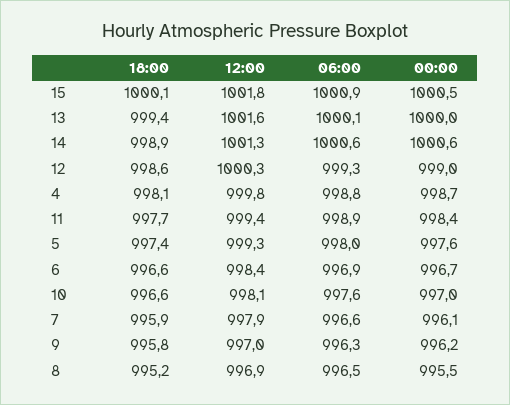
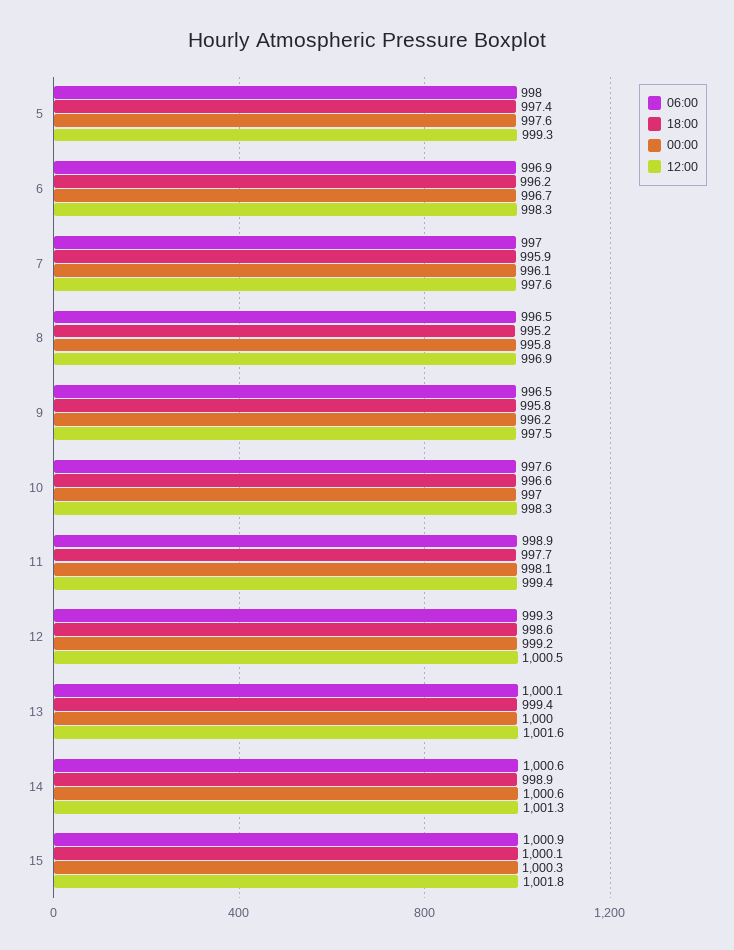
  {
    "18:00": {
      "15": 1000.1,
      "13": 999.4,
      "14": 998.9,
      "12": 998.6,
-     "4": 998.1,
      "11": 997.7,
      "5": 997.4,
-     "6": 996.6,
+     "6": 996.2,
      "10": 996.6,
      "7": 995.9,
      "9": 995.8,
      "8": 995.2
    },
    "12:00": {
      "15": 1001.8,
      "13": 1001.6,
      "14": 1001.3,
-     "12": 1000.3,
+     "12": 1000.5,
-     "4": 999.8,
      "11": 999.4,
      "5": 999.3,
-     "6": 998.4,
+     "6": 998.3,
-     "10": 998.1,
+     "10": 998.3,
-     "7": 997.9,
+     "7": 997.6,
-     "9": 997,
+     "9": 997.5,
      "8": 996.9
    },
    "06:00": {
      "15": 1000.9,
      "13": 1000.1,
      "14": 1000.6,
      "12": 999.3,
-     "4": 998.8,
      "11": 998.9,
      "5": 998,
      "6": 996.9,
      "10": 997.6,
-     "7": 996.6,
+     "7": 997,
-     "9": 996.3,
+     "9": 996.5,
      "8": 996.5
    },
    "00:00": {
-     "15": 1000.5,
+     "15": 1000.3,
      "13": 1000,
      "14": 1000.6,
-     "12": 999,
+     "12": 999.2,
-     "4": 998.7,
-     "11": 998.4,
+     "11": 998.1,
      "5": 997.6,
      "6": 996.7,
      "10": 997,
      "7": 996.1,
      "9": 996.2,
-     "8": 995.5
+     "8": 995.8
    }
  }

